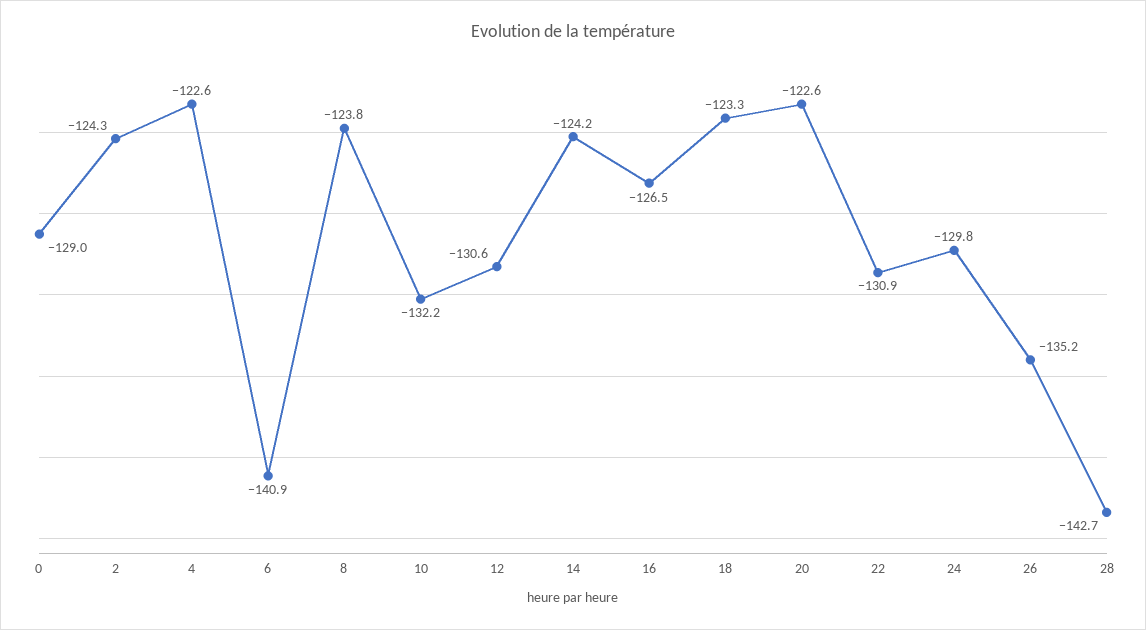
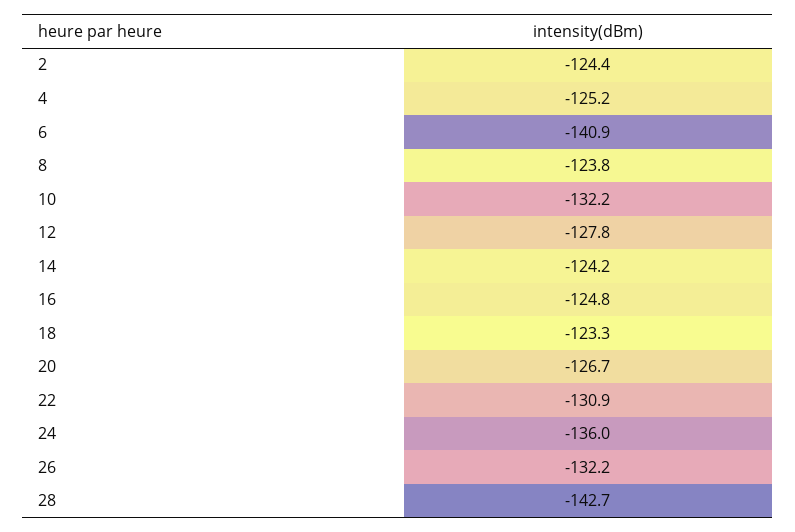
  {
-   "0": -129,
-   "2": -124.3,
+   "2": -124.4,
-   "4": -122.6,
+   "4": -125.2,
    "6": -140.9,
    "8": -123.8,
    "10": -132.2,
-   "12": -130.6,
+   "12": -127.8,
    "14": -124.2,
-   "16": -126.5,
+   "16": -124.8,
    "18": -123.3,
-   "20": -122.6,
+   "20": -126.7,
    "22": -130.9,
-   "24": -129.8,
+   "24": -136,
-   "26": -135.2,
+   "26": -132.2,
    "28": -142.7
  }

